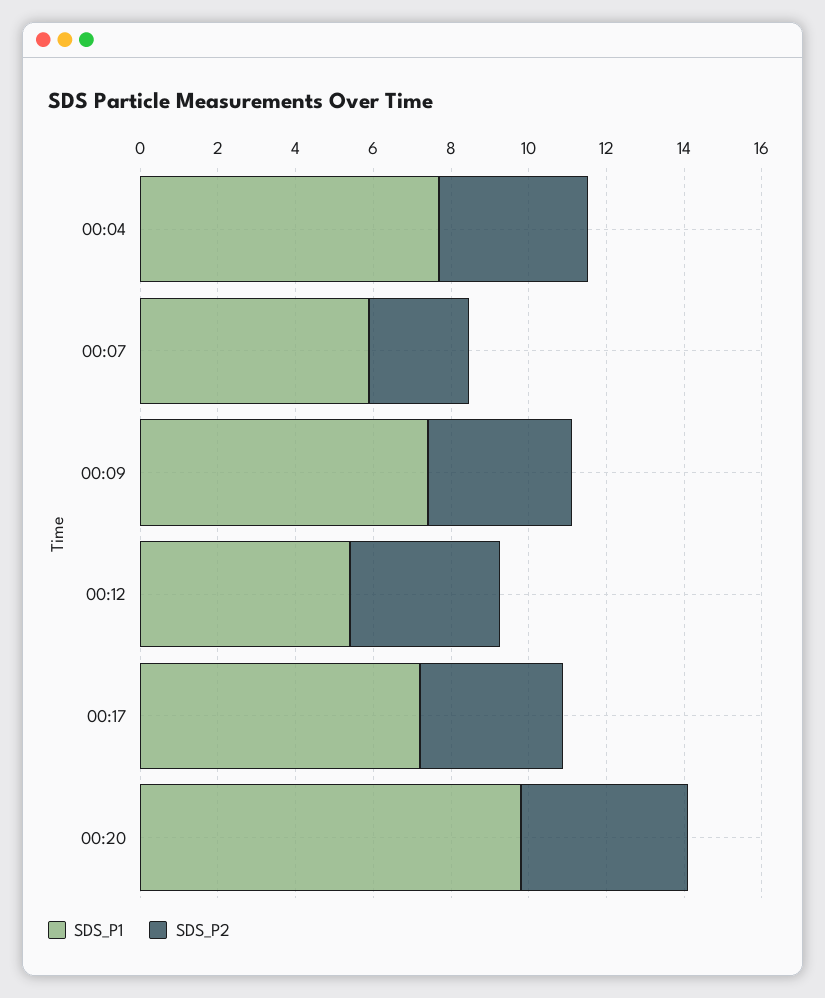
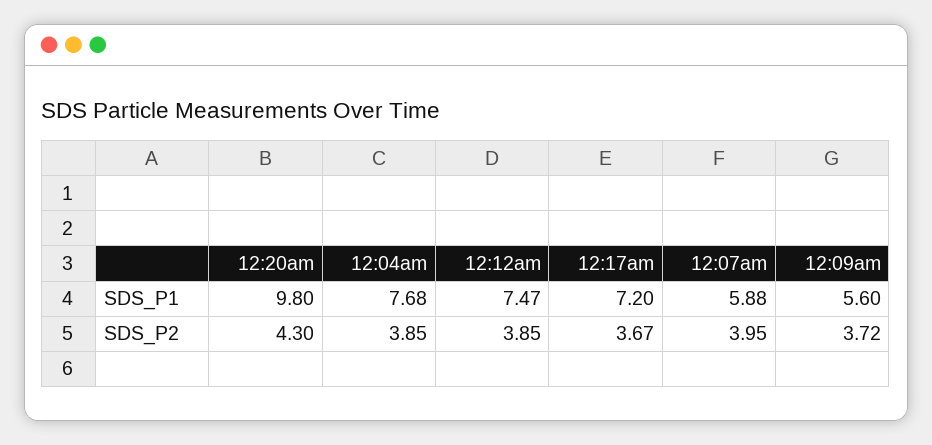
  {
    "SDS_P1": {
      "00:04": 7.68,
      "00:07": 5.88,
-     "00:09": 7.5,
+     "00:09": 5.6,
-     "00:12": 5.5,
+     "00:12": 7.47,
      "00:17": 7.2,
      "00:20": 9.8
    },
    "SDS_P2": {
      "00:04": 3.85,
-     "00:07": 2.5,
+     "00:07": 3.95,
      "00:09": 3.72,
      "00:12": 3.85,
      "00:17": 3.67,
      "00:20": 4.3
    }
  }

